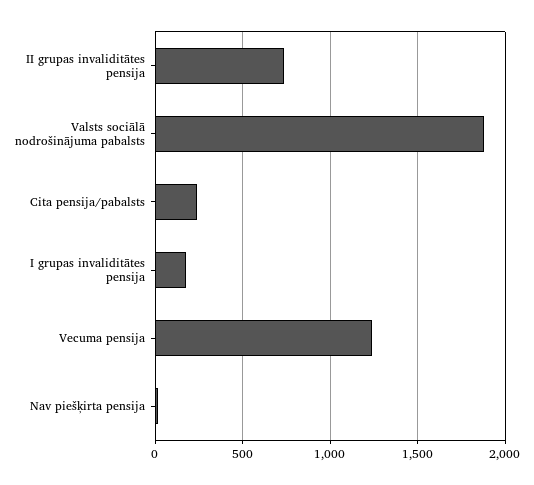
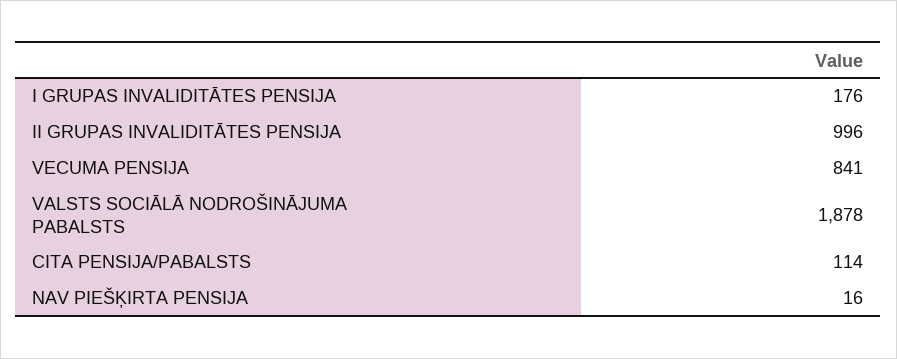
  {
-   "II grupas invaliditātes pensija": 750,
+   "II grupas invaliditātes pensija": 996,
    "Valsts sociālā nodrošinājuma pabalsts": 1878,
-   "Cita pensija/pabalsts": 250,
+   "Cita pensija/pabalsts": 114,
    "I grupas invaliditātes pensija": 176,
-   "Vecuma pensija": 1250,
+   "Vecuma pensija": 841,
    "Nav piešķirta pensija": 16
  }

